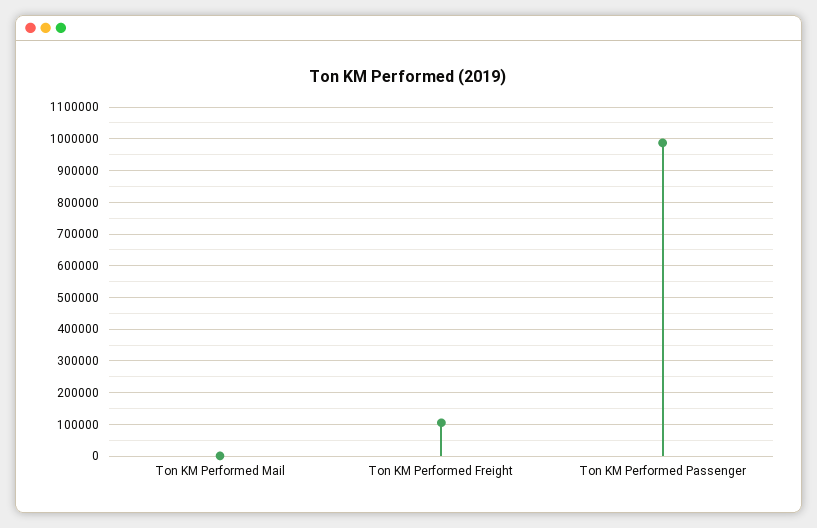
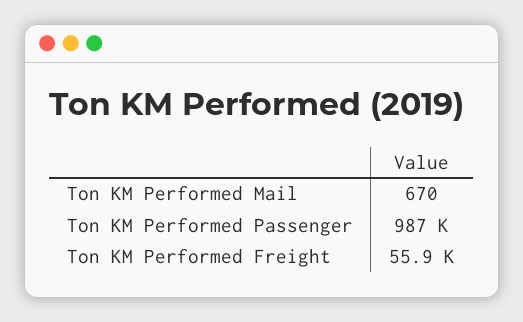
  {
    "Ton KM Performed Mail": 670,
-   "Ton KM Performed Freight": 100000,
+   "Ton KM Performed Freight": 55900,
    "Ton KM Performed Passenger": 987000
  }

